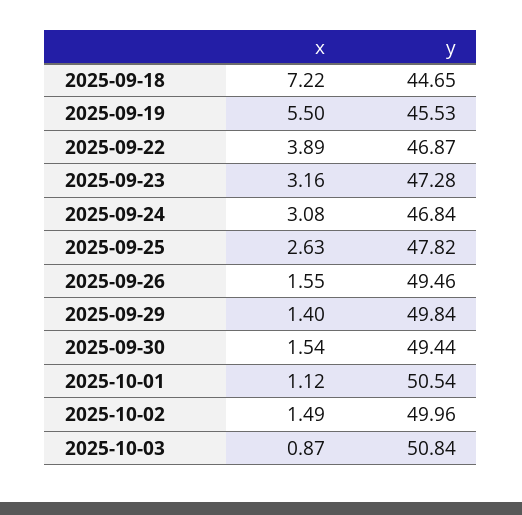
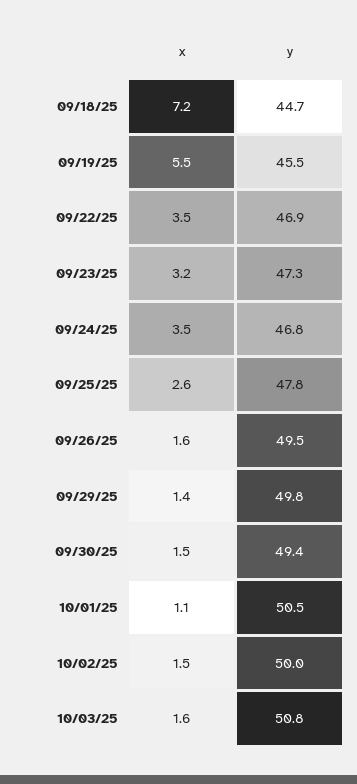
  {
    "x": {
      "2025-09-18": 7.22,
      "2025-09-19": 5.5,
-     "2025-09-22": 3.89,
+     "2025-09-22": 3.5,
      "2025-09-23": 3.16,
-     "2025-09-24": 3.08,
+     "2025-09-24": 3.5,
      "2025-09-25": 2.63,
      "2025-09-26": 1.55,
      "2025-09-29": 1.4,
      "2025-09-30": 1.54,
      "2025-10-01": 1.12,
      "2025-10-02": 1.49,
-     "2025-10-03": 0.87
+     "2025-10-03": 1.6
    },
    "y": {
      "2025-09-18": 44.65,
      "2025-09-19": 45.53,
      "2025-09-22": 46.87,
      "2025-09-23": 47.28,
      "2025-09-24": 46.84,
      "2025-09-25": 47.82,
      "2025-09-26": 49.46,
      "2025-09-29": 49.84,
      "2025-09-30": 49.44,
      "2025-10-01": 50.54,
      "2025-10-02": 49.96,
      "2025-10-03": 50.84
    }
  }

